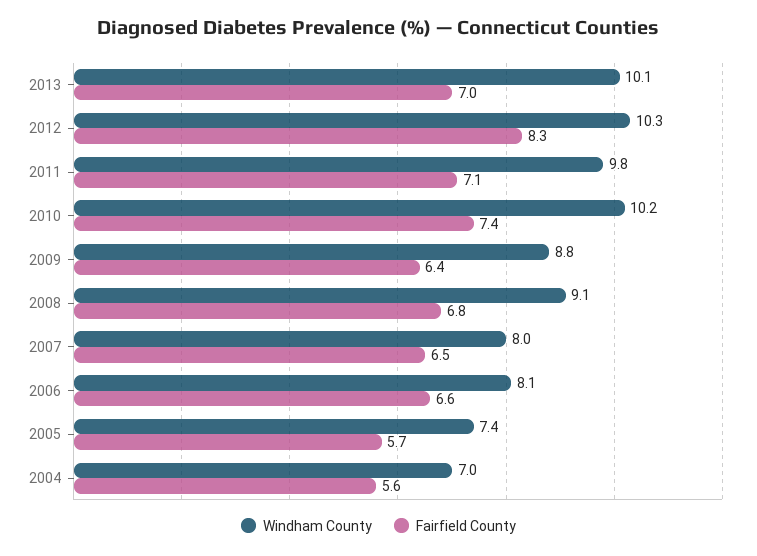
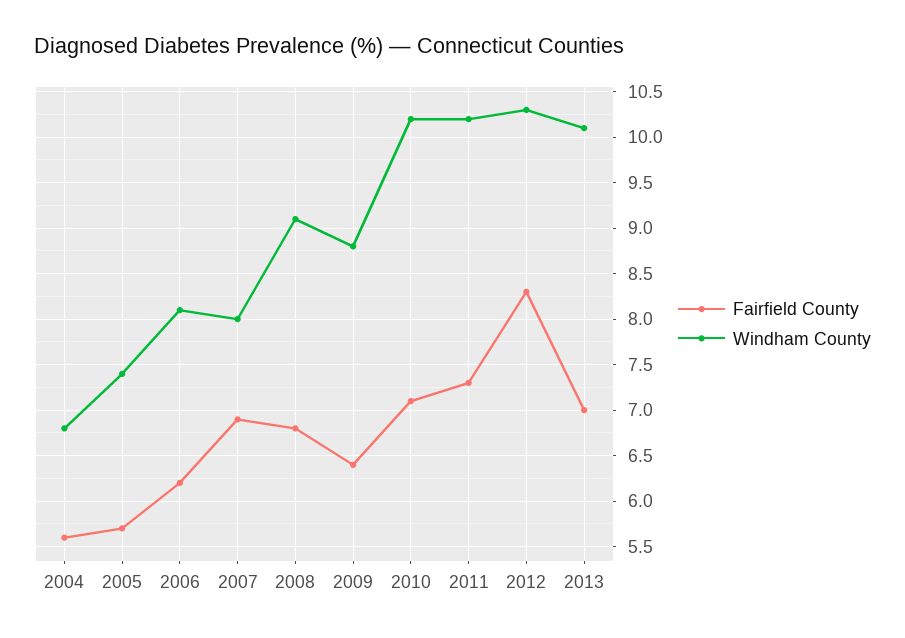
  {
    "Windham County": {
      "2013": 10.1,
      "2012": 10.3,
-     "2011": 9.8,
+     "2011": 10.2,
      "2010": 10.2,
      "2009": 8.8,
      "2008": 9.1,
      "2007": 8,
      "2006": 8.1,
      "2005": 7.4,
-     "2004": 7
+     "2004": 6.8
    },
    "Fairfield County": {
      "2013": 7,
      "2012": 8.3,
-     "2011": 7.1,
+     "2011": 7.3,
-     "2010": 7.4,
+     "2010": 7.1,
      "2009": 6.4,
      "2008": 6.8,
-     "2007": 6.5,
+     "2007": 6.9,
-     "2006": 6.6,
+     "2006": 6.2,
      "2005": 5.7,
      "2004": 5.6
    }
  }

